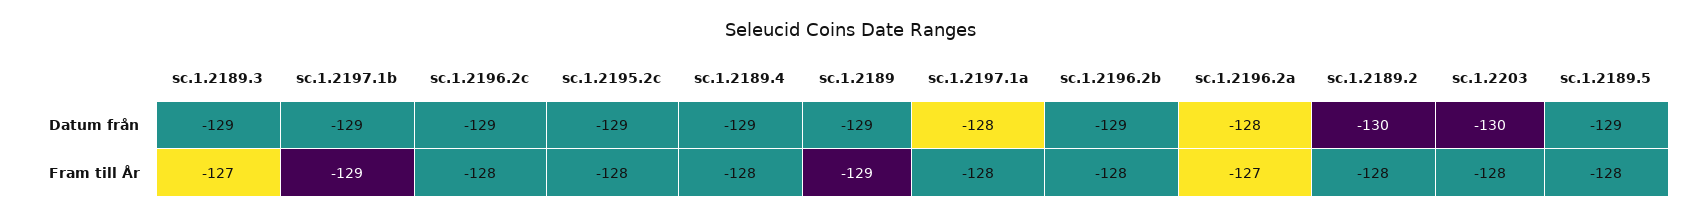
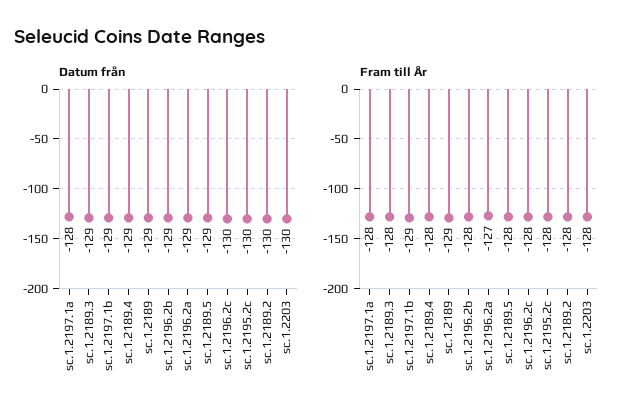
  {
    "Datum från": {
      "sc.1.2189.3": -129,
      "sc.1.2197.1b": -129,
-     "sc.1.2196.2c": -129,
+     "sc.1.2196.2c": -130,
-     "sc.1.2195.2c": -129,
+     "sc.1.2195.2c": -130,
      "sc.1.2189.4": -129,
      "sc.1.2189": -129,
      "sc.1.2197.1a": -128,
      "sc.1.2196.2b": -129,
-     "sc.1.2196.2a": -128,
+     "sc.1.2196.2a": -129,
      "sc.1.2189.2": -130,
      "sc.1.2203": -130,
      "sc.1.2189.5": -129
    },
    "Fram till År": {
-     "sc.1.2189.3": -127,
+     "sc.1.2189.3": -128,
      "sc.1.2197.1b": -129,
      "sc.1.2196.2c": -128,
      "sc.1.2195.2c": -128,
      "sc.1.2189.4": -128,
      "sc.1.2189": -129,
      "sc.1.2197.1a": -128,
      "sc.1.2196.2b": -128,
      "sc.1.2196.2a": -127,
      "sc.1.2189.2": -128,
      "sc.1.2203": -128,
      "sc.1.2189.5": -128
    }
  }

